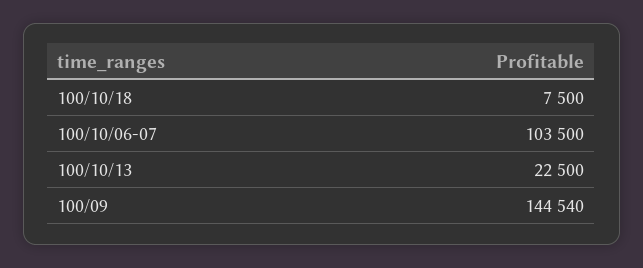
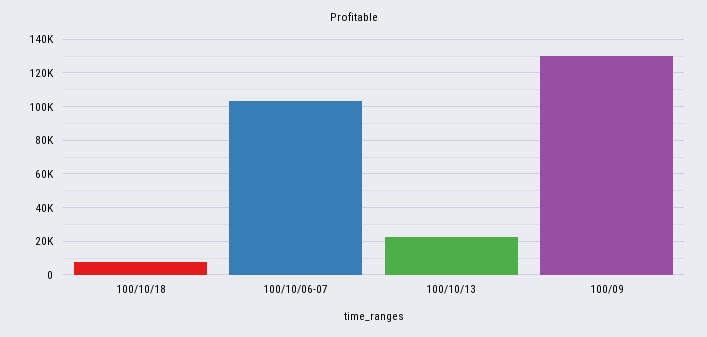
  {
    "100/10/18": 7500,
    "100/10/06-07": 103500,
    "100/10/13": 22500,
-   "100/09": 144540
+   "100/09": 130000
  }

